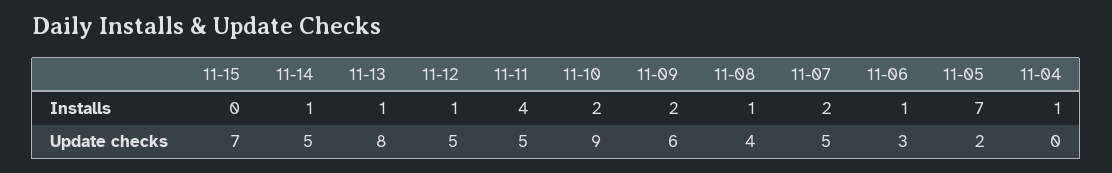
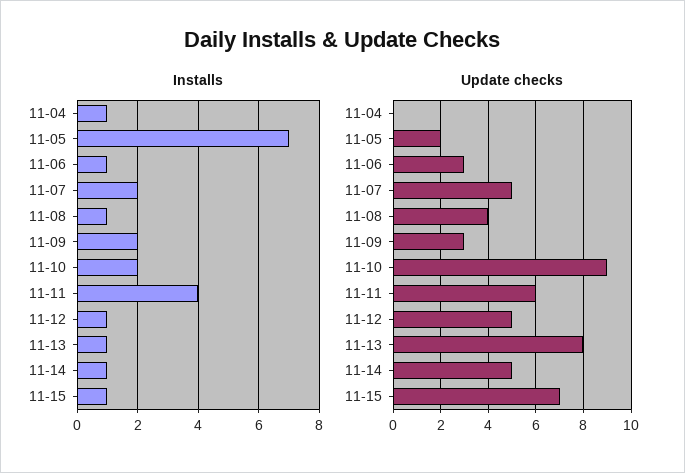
  {
    "Installs": {
-     "11-15": 0,
+     "11-15": 1,
      "11-14": 1,
      "11-13": 1,
      "11-12": 1,
      "11-11": 4,
      "11-10": 2,
      "11-09": 2,
      "11-08": 1,
      "11-07": 2,
      "11-06": 1,
      "11-05": 7,
      "11-04": 1
    },
    "Update checks": {
      "11-15": 7,
      "11-14": 5,
      "11-13": 8,
      "11-12": 5,
-     "11-11": 5,
+     "11-11": 6,
      "11-10": 9,
-     "11-09": 6,
+     "11-09": 3,
      "11-08": 4,
      "11-07": 5,
      "11-06": 3,
      "11-05": 2,
      "11-04": 0
    }
  }

